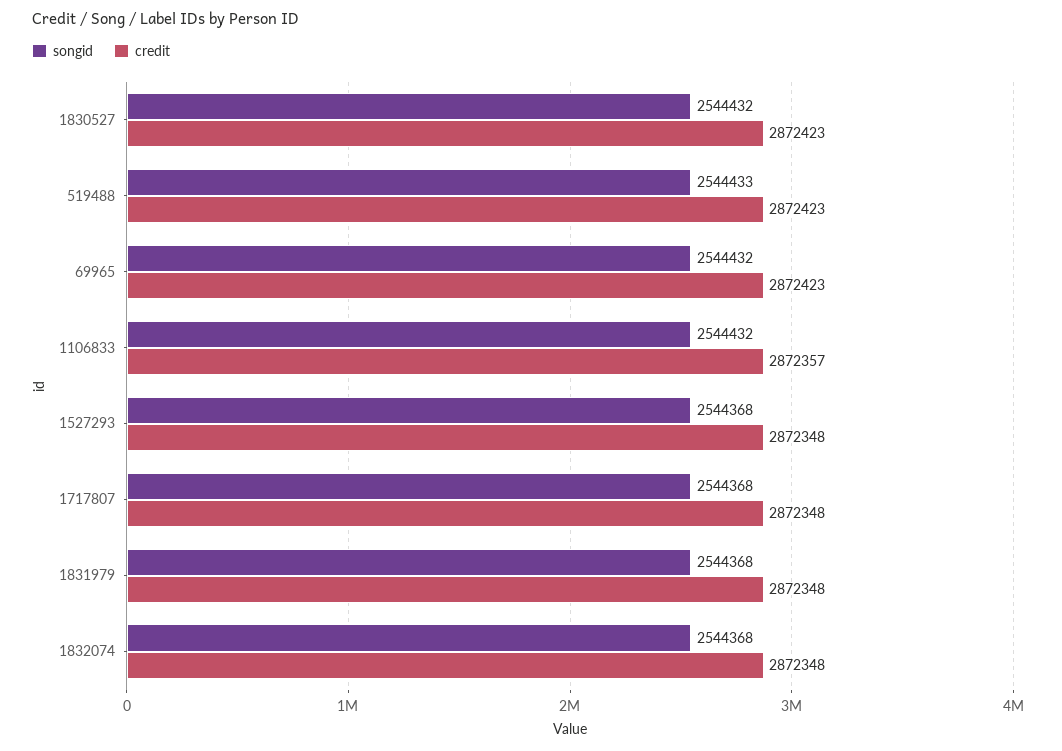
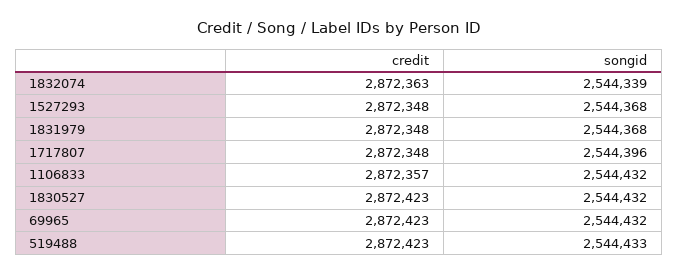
  {
    "songid": {
      "1830527": 2544432,
      "519488": 2544433,
      "69965": 2544432,
      "1106833": 2544432,
      "1527293": 2544368,
-     "1717807": 2544368,
+     "1717807": 2544396,
      "1831979": 2544368,
-     "1832074": 2544368
+     "1832074": 2544339
    },
    "credit": {
      "1830527": 2872423,
      "519488": 2872423,
      "69965": 2872423,
      "1106833": 2872357,
      "1527293": 2872348,
      "1717807": 2872348,
      "1831979": 2872348,
-     "1832074": 2872348
+     "1832074": 2872363
    }
  }

